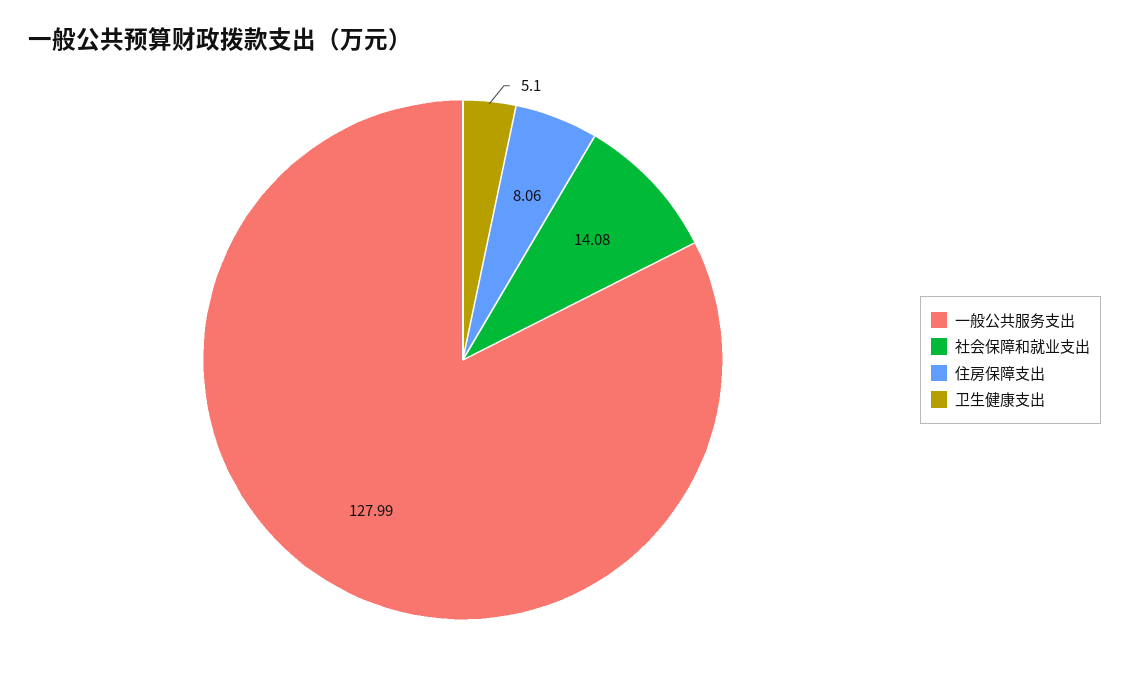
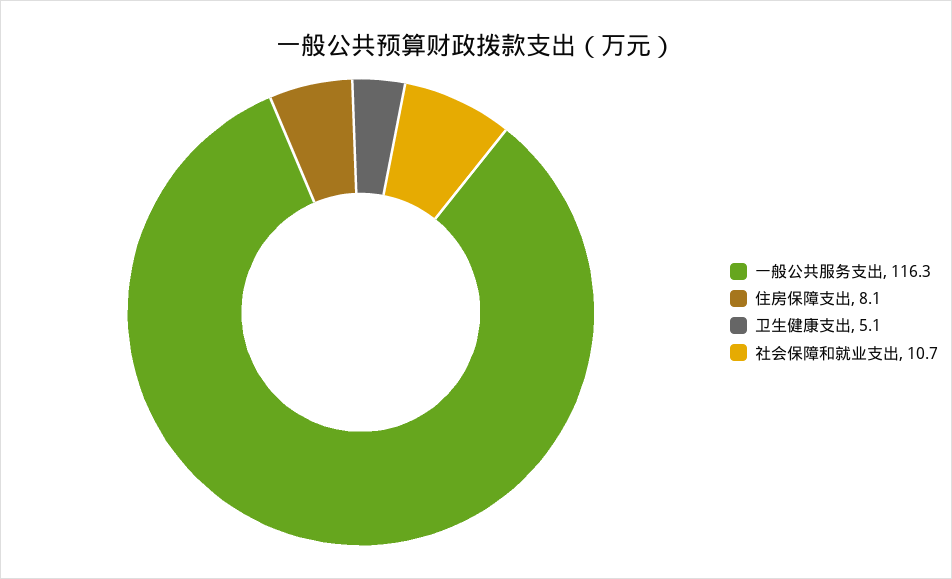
  {
-   "一般公共服务支出": 127.99,
+   "一般公共服务支出": 116.3,
-   "社会保障和就业支出": 14.08,
+   "社会保障和就业支出": 10.7,
    "住房保障支出": 8.06,
    "卫生健康支出": 5.1
  }

